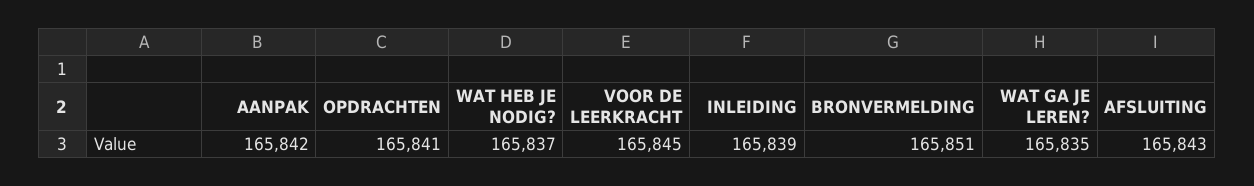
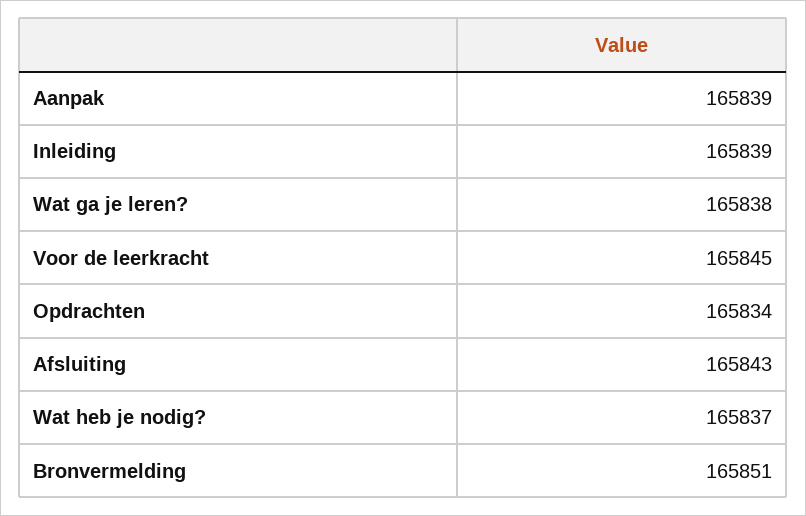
  {
-   "AANPAK": 165842,
+   "AANPAK": 165839,
-   "OPDRACHTEN": 165841,
+   "OPDRACHTEN": 165834,
    "WAT HEB JE NODIG?": 165837,
    "VOOR DE LEERKRACHT": 165845,
    "INLEIDING": 165839,
    "BRONVERMELDING": 165851,
-   "WAT GA JE LEREN?": 165835,
+   "WAT GA JE LEREN?": 165838,
    "AFSLUITING": 165843
  }

